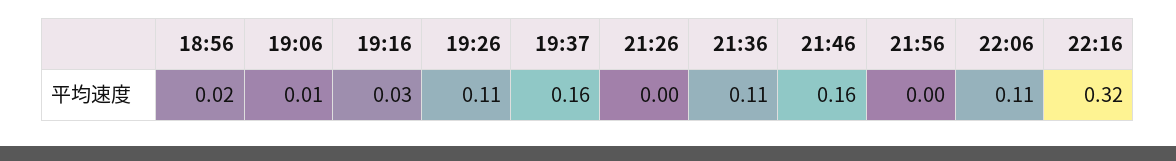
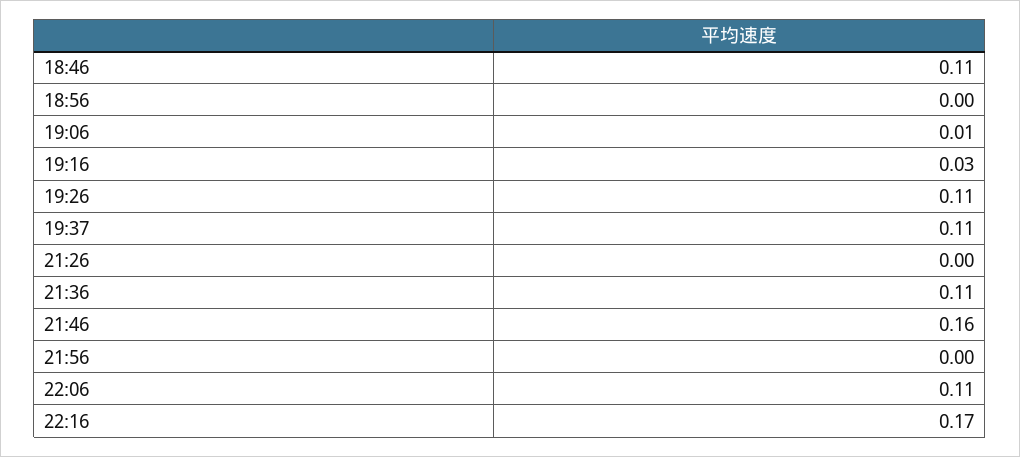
  {
-   "18:56": 0.02,
+   "18:56": 0,
    "19:06": 0.01,
    "19:16": 0.03,
    "19:26": 0.11,
-   "19:37": 0.16,
+   "19:37": 0.11,
    "21:26": 0,
    "21:36": 0.11,
    "21:46": 0.16,
    "21:56": 0,
    "22:06": 0.11,
-   "22:16": 0.32
+   "22:16": 0.17,
+   "18:46": 0.11
  }

